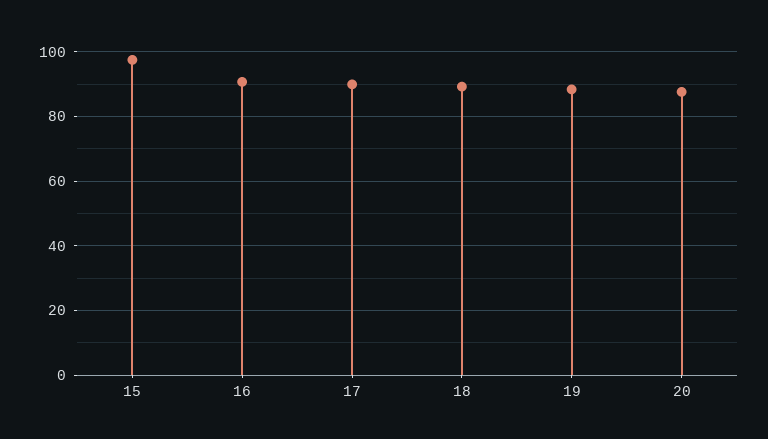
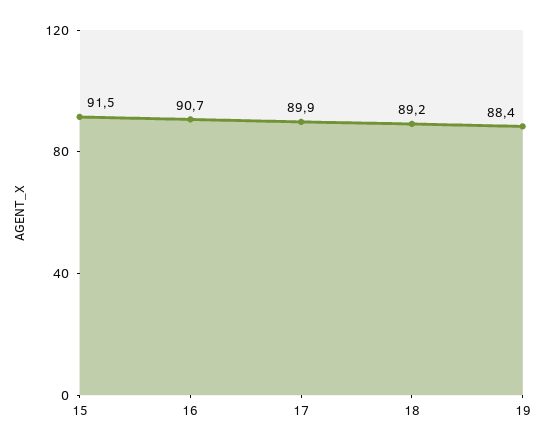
  {
-   "15": 98,
+   "15": 91.5,
    "16": 90.7,
    "17": 89.9,
    "18": 89.2,
-   "19": 88.4,
+   "19": 88.4
-   "20": 88
  }

